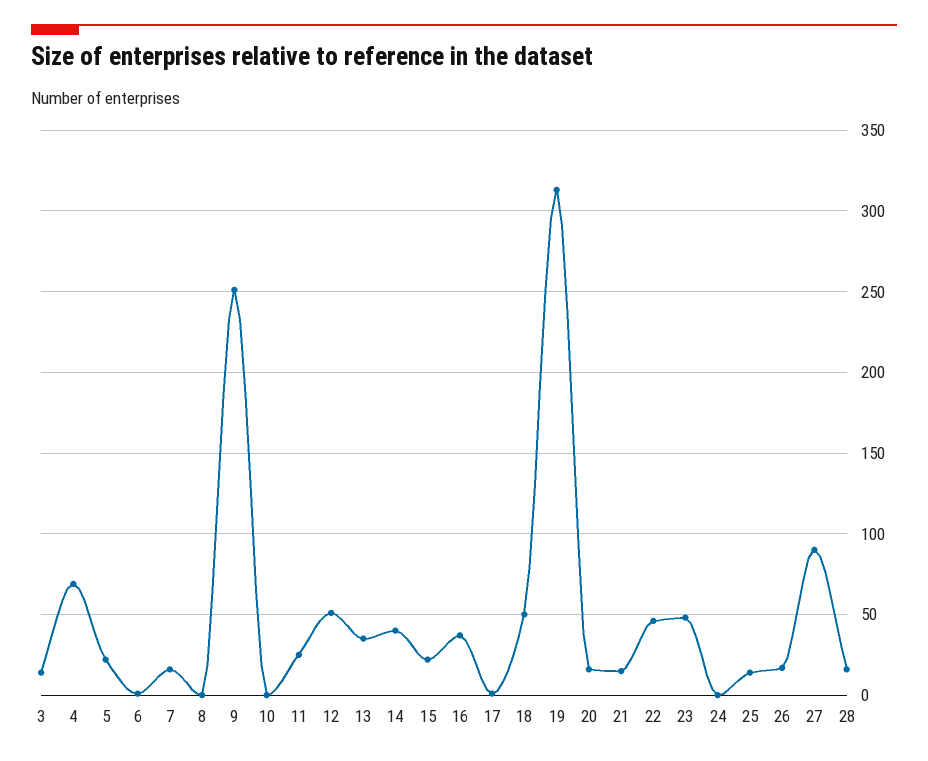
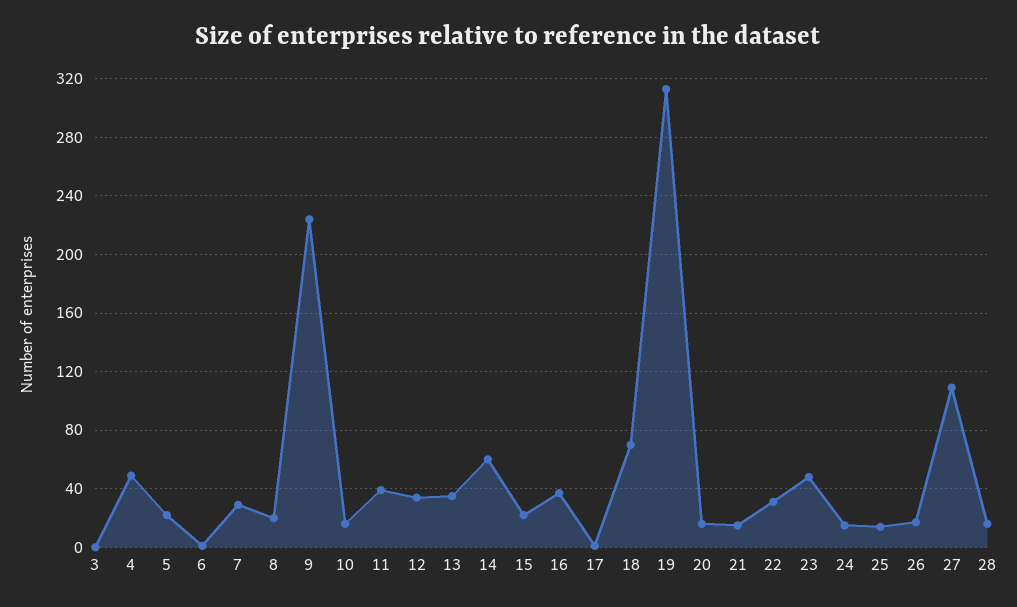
  {
-   "3": 15,
+   "3": 0,
-   "4": 70,
+   "4": 50,
    "5": 20,
    "6": 0,
-   "7": 15,
+   "7": 30,
-   "8": 0,
+   "8": 20,
-   "9": 250,
+   "9": 225,
-   "10": 0,
+   "10": 15,
-   "11": 25,
+   "11": 40,
-   "12": 50,
+   "12": 35,
    "13": 35,
-   "14": 40,
+   "14": 60,
    "15": 20,
    "16": 35,
    "17": 0,
-   "18": 50,
+   "18": 70,
    "19": 315,
    "20": 15,
    "21": 15,
-   "22": 45,
+   "22": 30,
    "23": 50,
-   "24": 0,
+   "24": 15,
    "25": 15,
    "26": 15,
-   "27": 90,
+   "27": 110,
    "28": 15
  }

